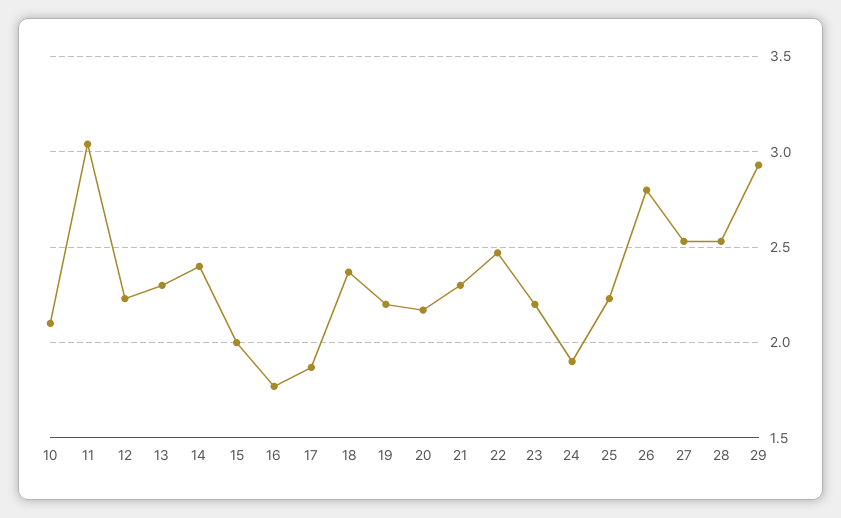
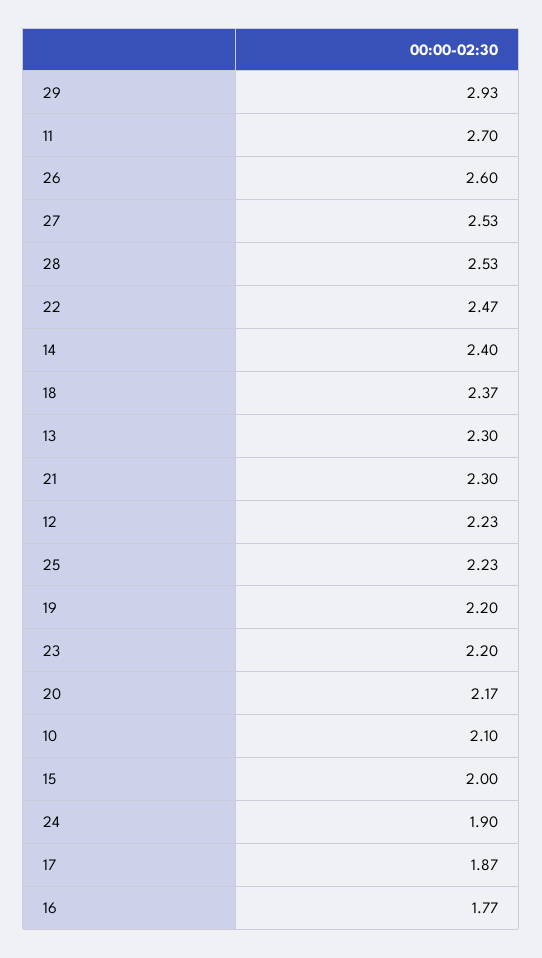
  {
    "10": 2.1,
-   "11": 3.05,
+   "11": 2.7,
    "12": 2.23,
    "13": 2.3,
    "14": 2.4,
    "15": 2,
    "16": 1.77,
    "17": 1.87,
    "18": 2.37,
    "19": 2.2,
    "20": 2.17,
    "21": 2.3,
    "22": 2.47,
    "23": 2.2,
    "24": 1.9,
    "25": 2.23,
-   "26": 2.8,
+   "26": 2.6,
    "27": 2.53,
    "28": 2.53,
    "29": 2.93
  }

